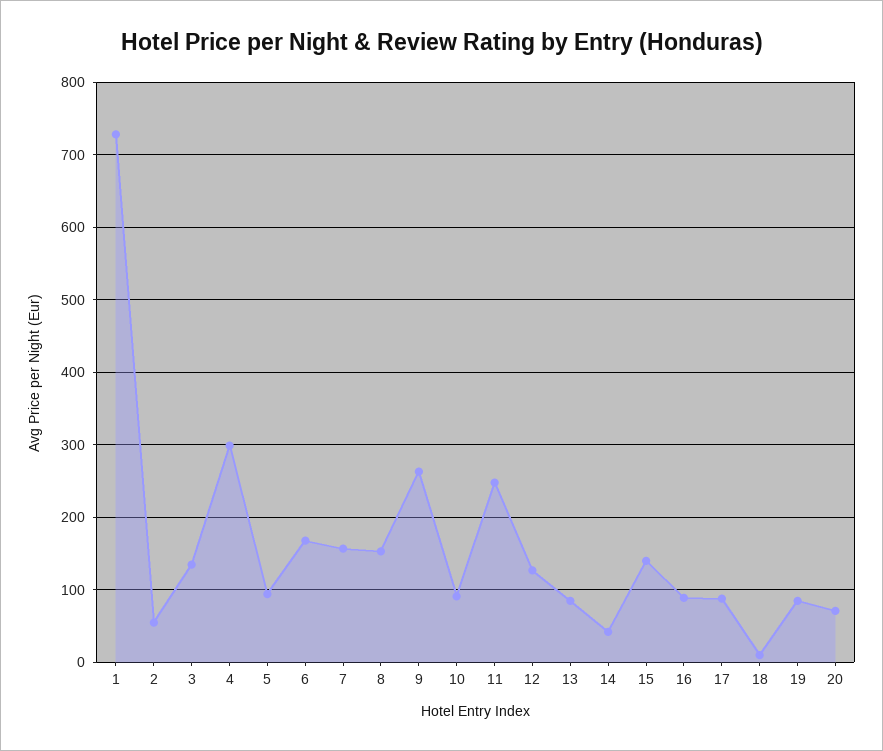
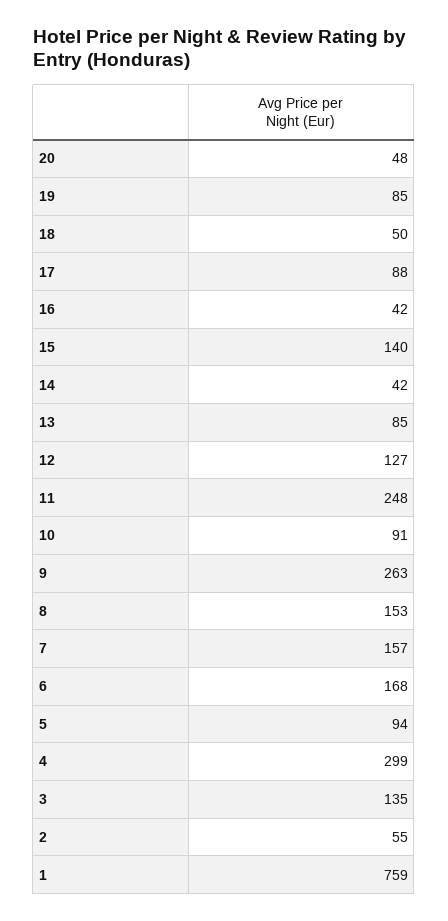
  {
-   "1": 730,
+   "1": 759,
    "2": 55,
    "3": 135,
    "4": 299,
    "5": 94,
    "6": 168,
    "7": 157,
    "8": 153,
    "9": 263,
    "10": 91,
    "11": 248,
    "12": 127,
    "13": 85,
    "14": 42,
    "15": 140,
-   "16": 90,
+   "16": 42,
    "17": 88,
-   "18": 10,
+   "18": 50,
    "19": 85,
-   "20": 70
+   "20": 48
  }

